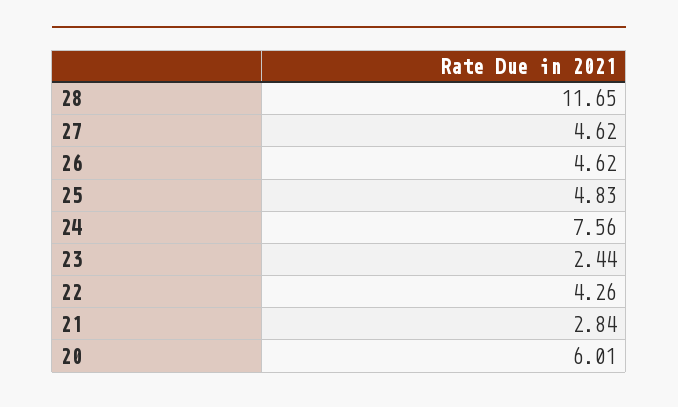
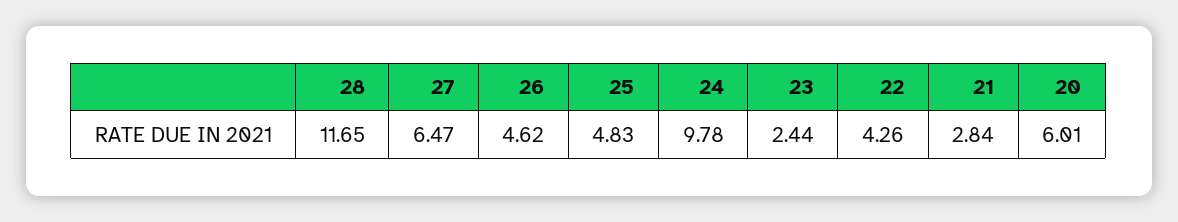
  {
    "28": 11.65,
-   "27": 4.62,
+   "27": 6.47,
    "26": 4.62,
    "25": 4.83,
-   "24": 7.56,
+   "24": 9.78,
    "23": 2.44,
    "22": 4.26,
    "21": 2.84,
    "20": 6.01
  }

